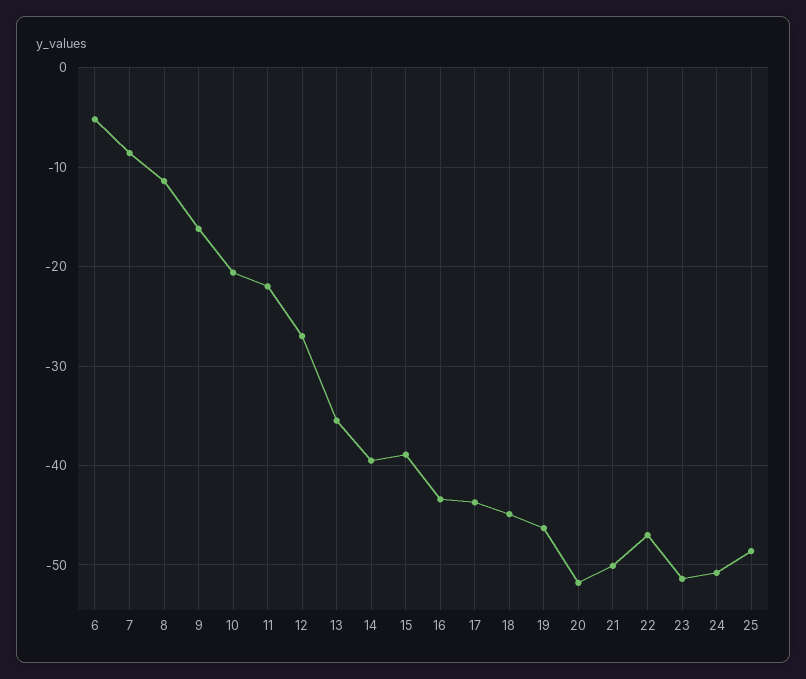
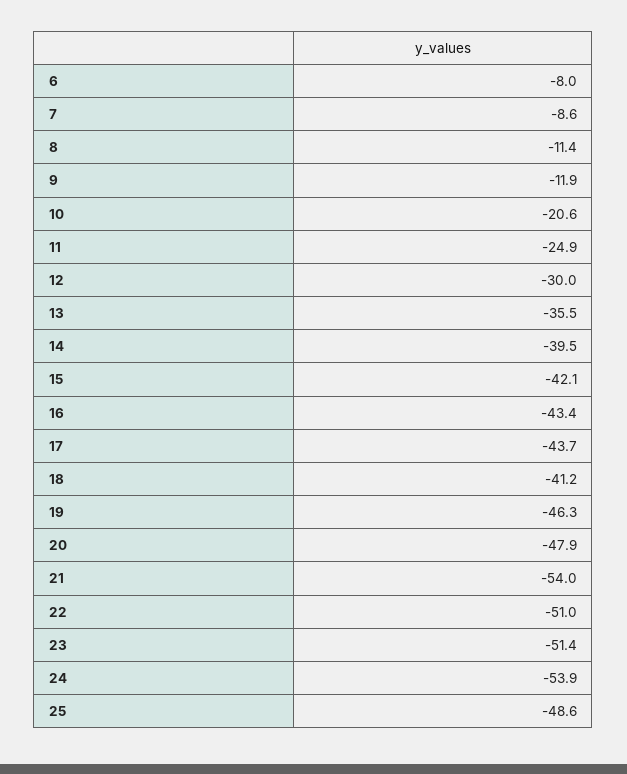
  {
-   "6": -5,
+   "6": -8,
    "7": -8.6,
    "8": -11.4,
-   "9": -16,
+   "9": -11.9,
    "10": -20.6,
-   "11": -22,
+   "11": -24.9,
-   "12": -27,
+   "12": -30,
    "13": -35.5,
    "14": -39.5,
-   "15": -39,
+   "15": -42.1,
    "16": -43.4,
    "17": -43.7,
-   "18": -45,
+   "18": -41.2,
    "19": -46.3,
-   "20": -52,
+   "20": -47.9,
-   "21": -50,
+   "21": -54,
-   "22": -47,
+   "22": -51,
    "23": -51.4,
-   "24": -51,
+   "24": -53.9,
    "25": -48.6
  }

